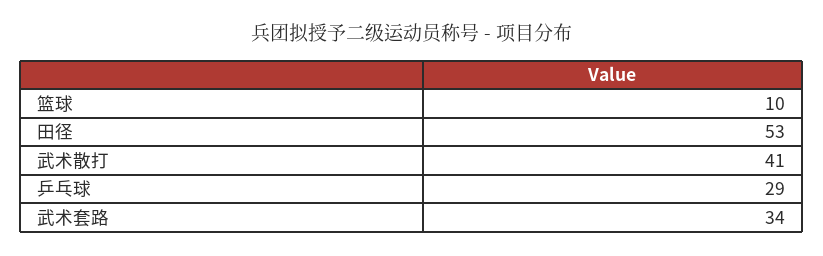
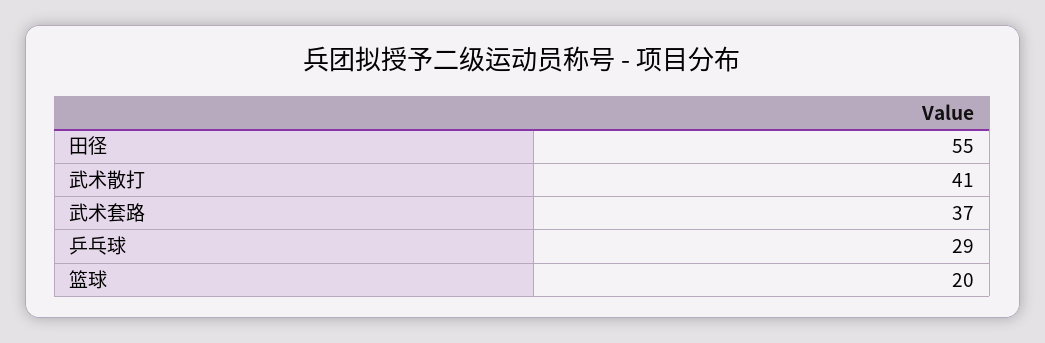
  {
-   "篮球": 10,
+   "篮球": 20,
-   "田径": 53,
+   "田径": 55,
    "武术散打": 41,
    "乒乓球": 29,
-   "武术套路": 34
+   "武术套路": 37
  }

